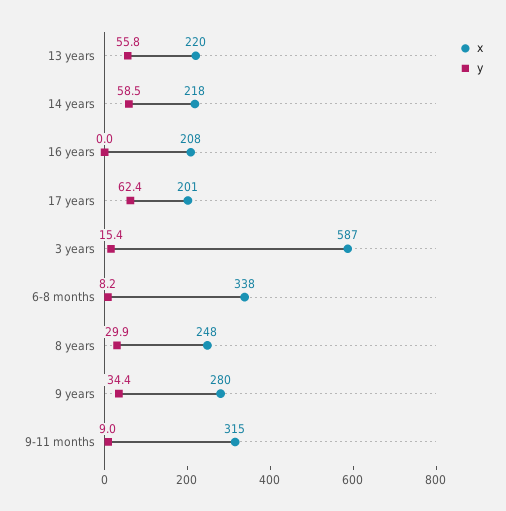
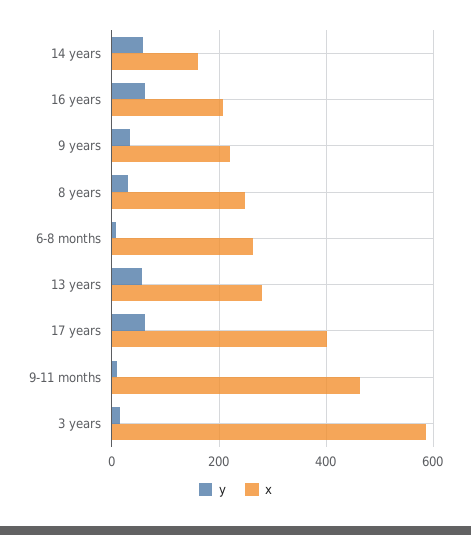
  {
    "x": {
-     "13 years": 220,
+     "13 years": 280,
-     "14 years": 218,
+     "14 years": 160,
      "16 years": 208,
-     "17 years": 201,
+     "17 years": 400,
      "3 years": 587,
-     "6-8 months": 338,
+     "6-8 months": 260,
      "8 years": 248,
-     "9 years": 280,
+     "9 years": 220,
-     "9-11 months": 315
+     "9-11 months": 460
    },
    "y": {
      "13 years": 55.8,
      "14 years": 58.5,
-     "16 years": 0,
+     "16 years": 60,
      "17 years": 62.4,
      "3 years": 15.4,
      "6-8 months": 8.2,
      "8 years": 29.9,
      "9 years": 34.4,
      "9-11 months": 9
    }
  }

